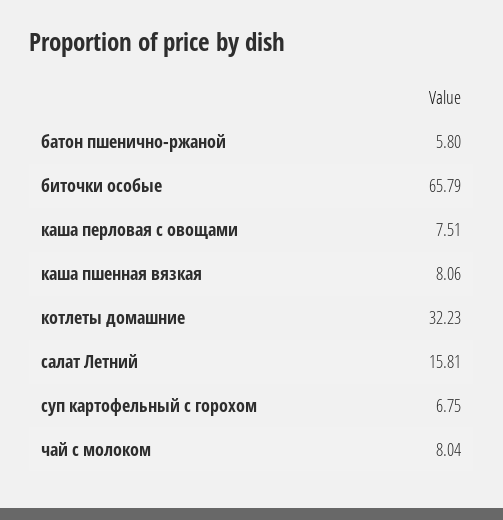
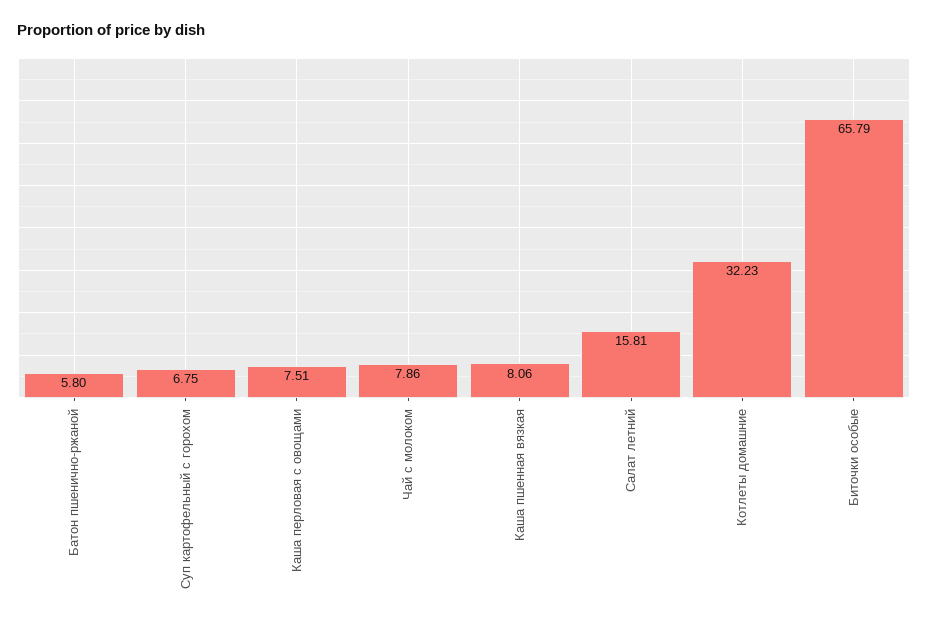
  {
    "батон пшенично-ржаной": 5.8,
    "биточки особые": 65.79,
    "каша перловая с овощами": 7.51,
    "каша пшенная вязкая": 8.06,
    "котлеты домашние": 32.23,
    "салат Летний": 15.81,
    "суп картофельный с горохом": 6.75,
-   "чай с молоком": 8.04
+   "чай с молоком": 7.86
  }

